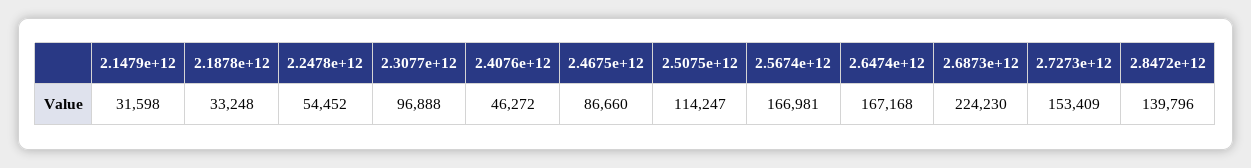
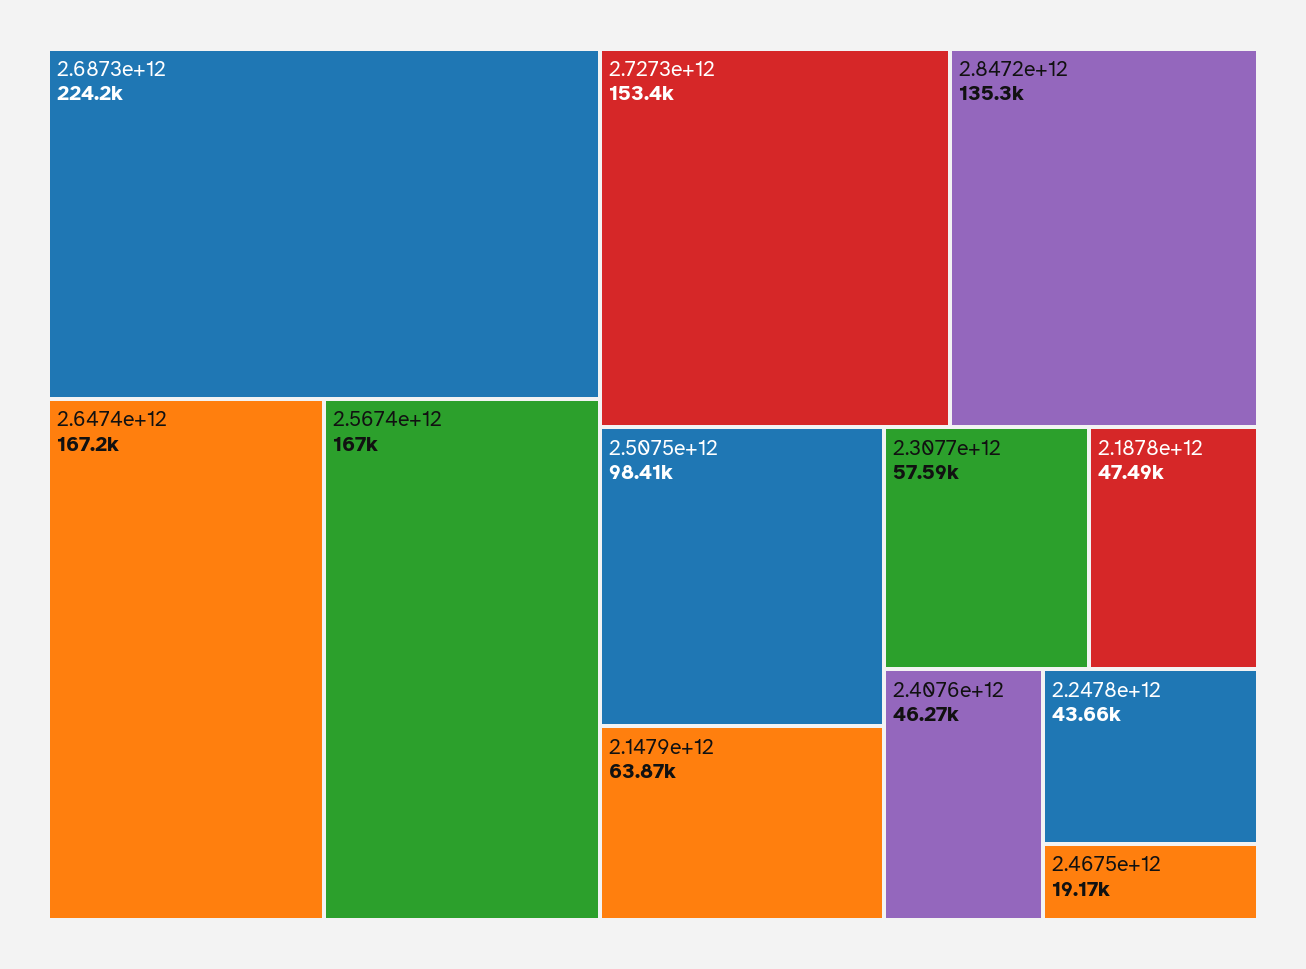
  {
-   "2.1479e+12": 31598,
+   "2.1479e+12": 63870,
-   "2.1878e+12": 33248,
+   "2.1878e+12": 47490,
-   "2.2478e+12": 54452,
+   "2.2478e+12": 43660,
-   "2.3077e+12": 96888,
+   "2.3077e+12": 57590,
    "2.4076e+12": 46272,
-   "2.4675e+12": 86660,
+   "2.4675e+12": 19170,
-   "2.5075e+12": 114247,
+   "2.5075e+12": 98410,
    "2.5674e+12": 166981,
    "2.6474e+12": 167168,
    "2.6873e+12": 224230,
    "2.7273e+12": 153409,
-   "2.8472e+12": 139796
+   "2.8472e+12": 135300
  }

